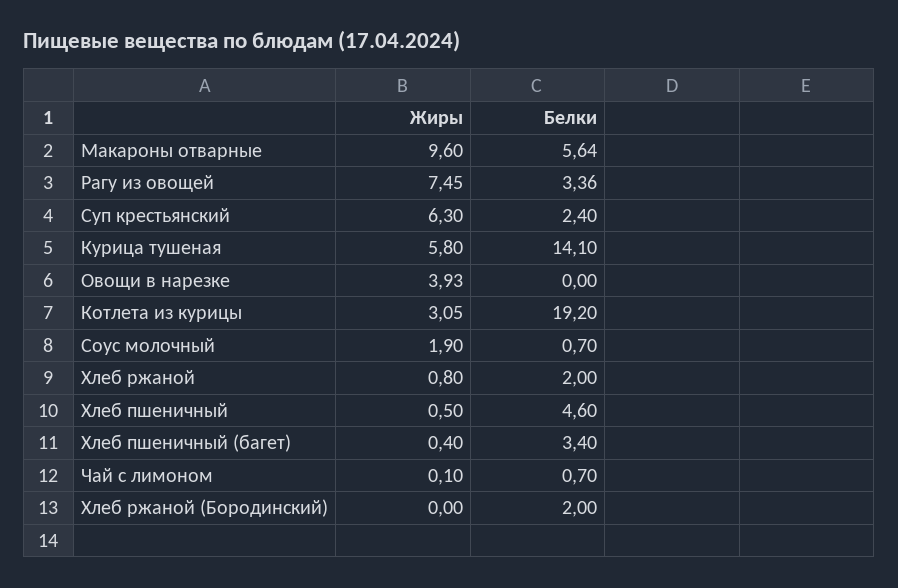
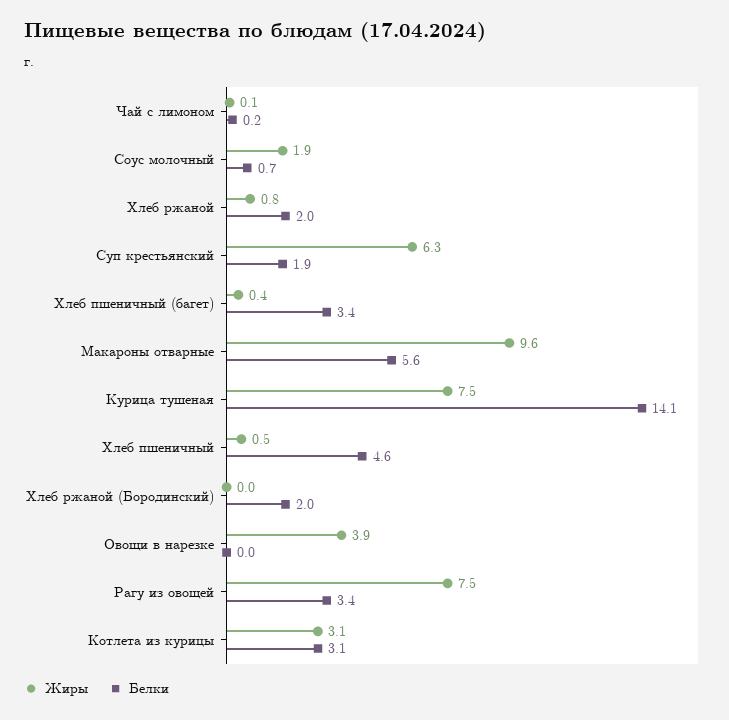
  {
    "Жиры": {
      "Макароны отварные": 9.6,
      "Рагу из овощей": 7.45,
      "Суп крестьянский": 6.3,
-     "Курица тушеная": 5.8,
+     "Курица тушеная": 7.5,
      "Овощи в нарезке": 3.93,
      "Котлета из курицы": 3.05,
      "Соус молочный": 1.9,
      "Хлеб ржаной": 0.8,
      "Хлеб пшеничный": 0.5,
      "Хлеб пшеничный (багет)": 0.4,
      "Чай с лимоном": 0.1,
      "Хлеб ржаной (Бородинский)": 0
    },
    "Белки": {
      "Макароны отварные": 5.64,
      "Рагу из овощей": 3.36,
-     "Суп крестьянский": 2.4,
+     "Суп крестьянский": 1.9,
      "Курица тушеная": 14.1,
      "Овощи в нарезке": 0,
-     "Котлета из курицы": 19.2,
+     "Котлета из курицы": 3.1,
      "Соус молочный": 0.7,
      "Хлеб ржаной": 2,
      "Хлеб пшеничный": 4.6,
      "Хлеб пшеничный (багет)": 3.4,
-     "Чай с лимоном": 0.7,
+     "Чай с лимоном": 0.2,
      "Хлеб ржаной (Бородинский)": 2
    }
  }

